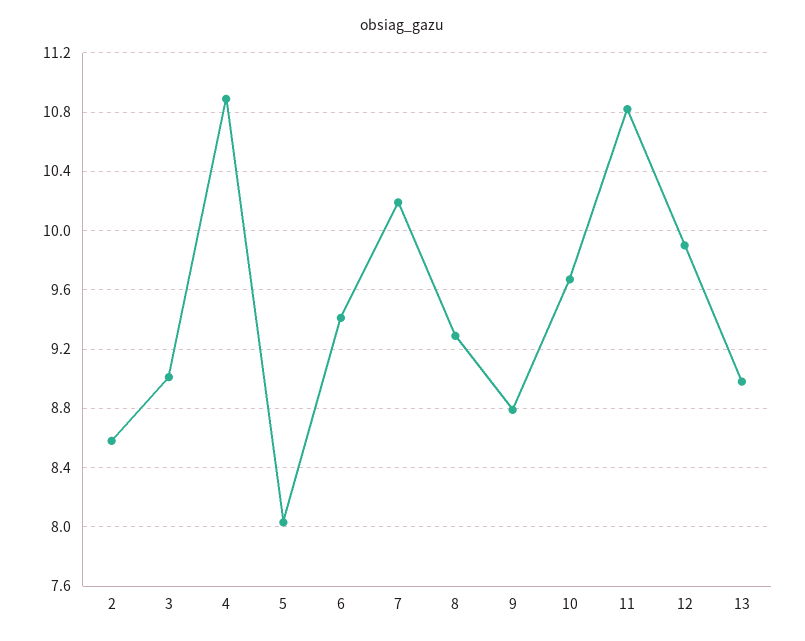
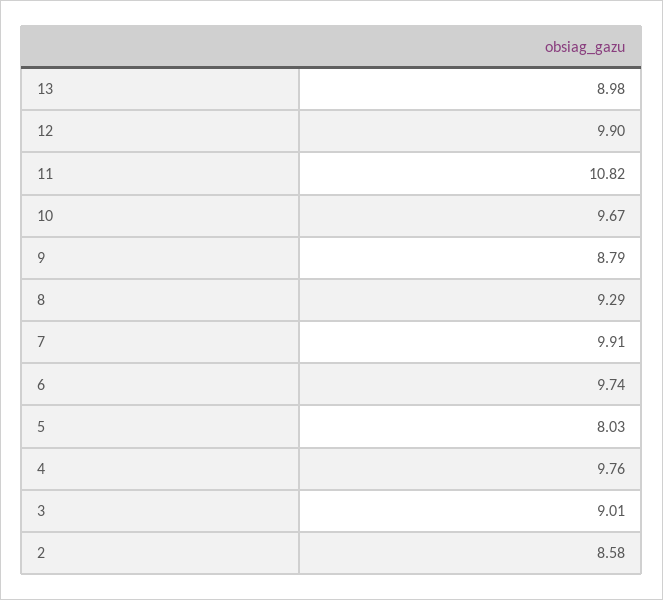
  {
    "2": 8.58,
    "3": 9.01,
-   "4": 10.9,
+   "4": 9.76,
    "5": 8.03,
-   "6": 9.4,
+   "6": 9.74,
-   "7": 10.2,
+   "7": 9.91,
    "8": 9.29,
    "9": 8.79,
    "10": 9.67,
    "11": 10.82,
    "12": 9.9,
    "13": 8.98
  }

